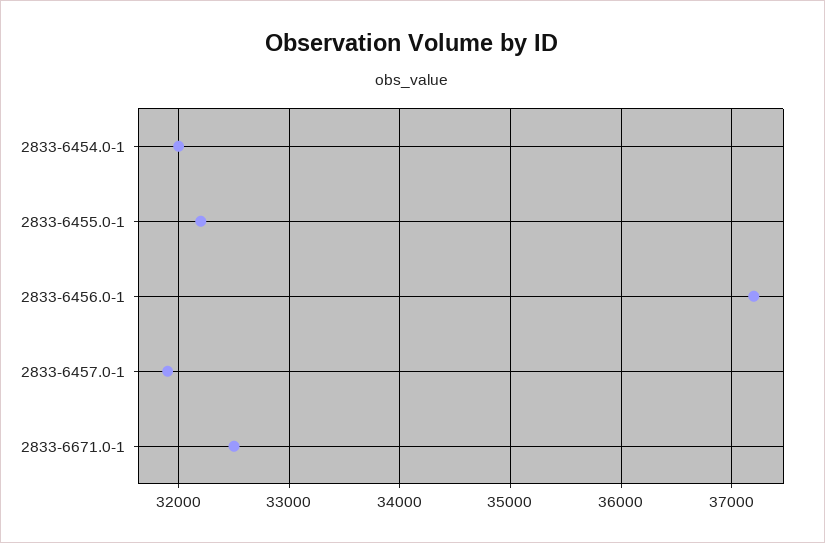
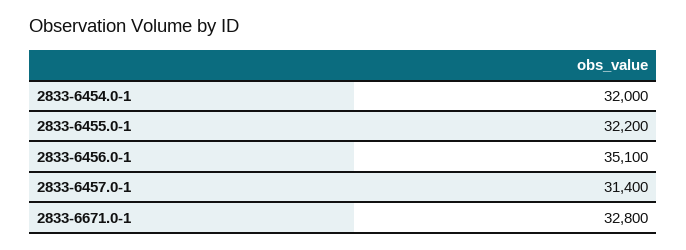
  {
    "2833-6454.0-1": 32000,
    "2833-6455.0-1": 32200,
-   "2833-6456.0-1": 37200,
+   "2833-6456.0-1": 35100,
-   "2833-6457.0-1": 31900,
+   "2833-6457.0-1": 31400,
-   "2833-6671.0-1": 32500
+   "2833-6671.0-1": 32800
  }

